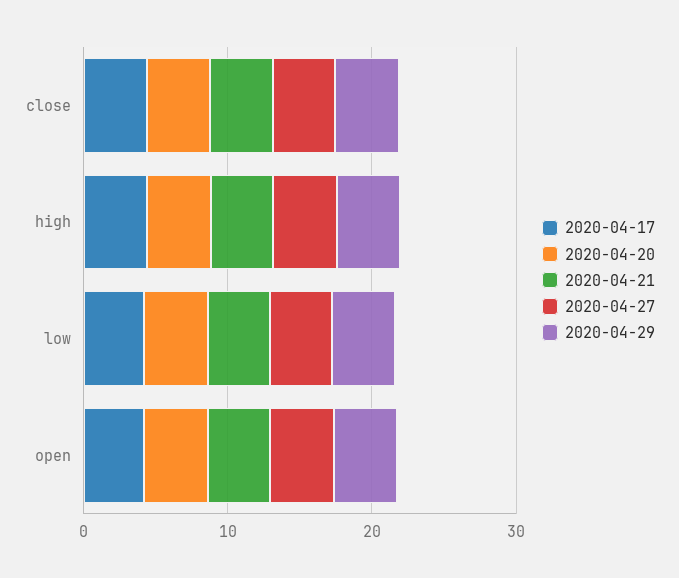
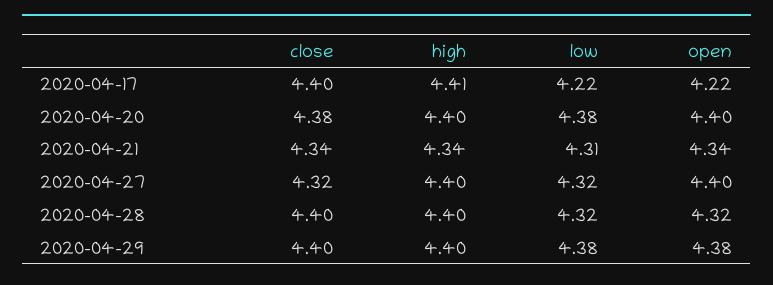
  {
    "2020-04-17": {
      "close": 4.4,
      "high": 4.41,
      "low": 4.22,
      "open": 4.22
    },
    "2020-04-20": {
      "close": 4.38,
      "high": 4.4,
      "low": 4.38,
      "open": 4.4
    },
    "2020-04-21": {
      "close": 4.34,
      "high": 4.34,
      "low": 4.31,
      "open": 4.34
    },
    "2020-04-27": {
      "close": 4.32,
      "high": 4.4,
      "low": 4.32,
      "open": 4.4
    },
    "2020-04-29": {
      "close": 4.4,
      "high": 4.4,
      "low": 4.38,
      "open": 4.38
-   }
+   },
+   "2020-04-28": {
+     "close": 4.4,
+     "high": 4.4,
+     "low": 4.32,
+     "open": 4.32
+   }
  }

